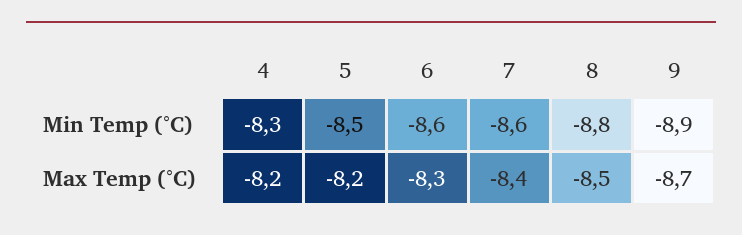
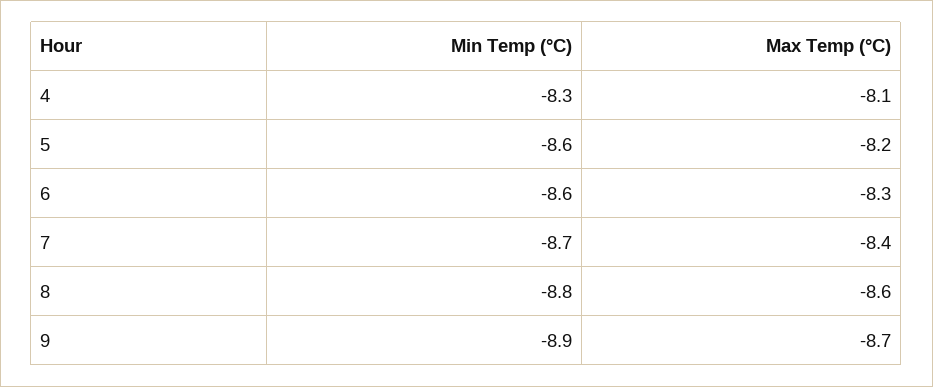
  {
    "4": {
      "Min Temp (°C)": -8.3,
-     "Max Temp (°C)": -8.2
+     "Max Temp (°C)": -8.1
    },
    "5": {
-     "Min Temp (°C)": -8.5,
+     "Min Temp (°C)": -8.6,
      "Max Temp (°C)": -8.2
    },
    "6": {
      "Min Temp (°C)": -8.6,
      "Max Temp (°C)": -8.3
    },
    "7": {
-     "Min Temp (°C)": -8.6,
+     "Min Temp (°C)": -8.7,
      "Max Temp (°C)": -8.4
    },
    "8": {
      "Min Temp (°C)": -8.8,
-     "Max Temp (°C)": -8.5
+     "Max Temp (°C)": -8.6
    },
    "9": {
      "Min Temp (°C)": -8.9,
      "Max Temp (°C)": -8.7
    }
  }

